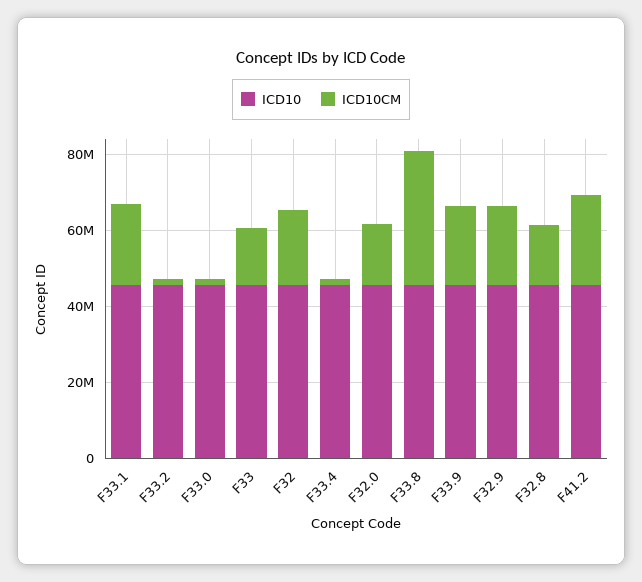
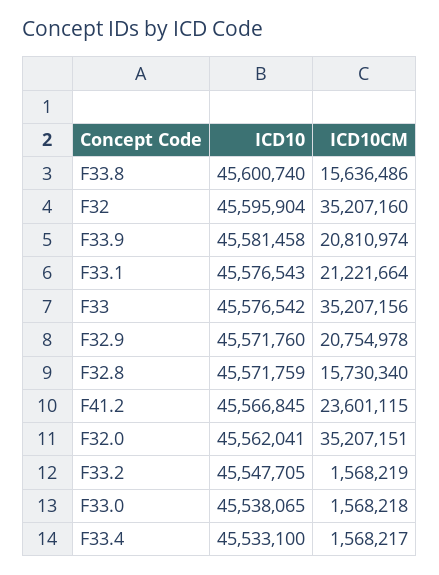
  {
    "ICD10": {
      "F33.1": 45576543,
      "F33.2": 45547705,
      "F33.0": 45538065,
      "F33": 45576542,
      "F32": 45595904,
      "F33.4": 45533100,
      "F32.0": 45562041,
      "F33.8": 45600740,
      "F33.9": 45581458,
      "F32.9": 45571760,
      "F32.8": 45571759,
      "F41.2": 45566845
    },
    "ICD10CM": {
      "F33.1": 21221664,
      "F33.2": 1568219,
      "F33.0": 1568218,
-     "F33": 15000000,
+     "F33": 35207156,
-     "F32": 20000000,
+     "F32": 35207160,
      "F33.4": 1568217,
-     "F32.0": 15000000,
+     "F32.0": 35207151,
-     "F33.8": 35000000,
+     "F33.8": 15636486,
      "F33.9": 20810974,
      "F32.9": 20754978,
      "F32.8": 15730340,
      "F41.2": 23601115
    }
  }

